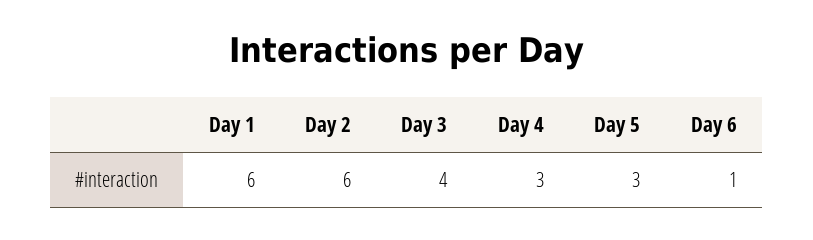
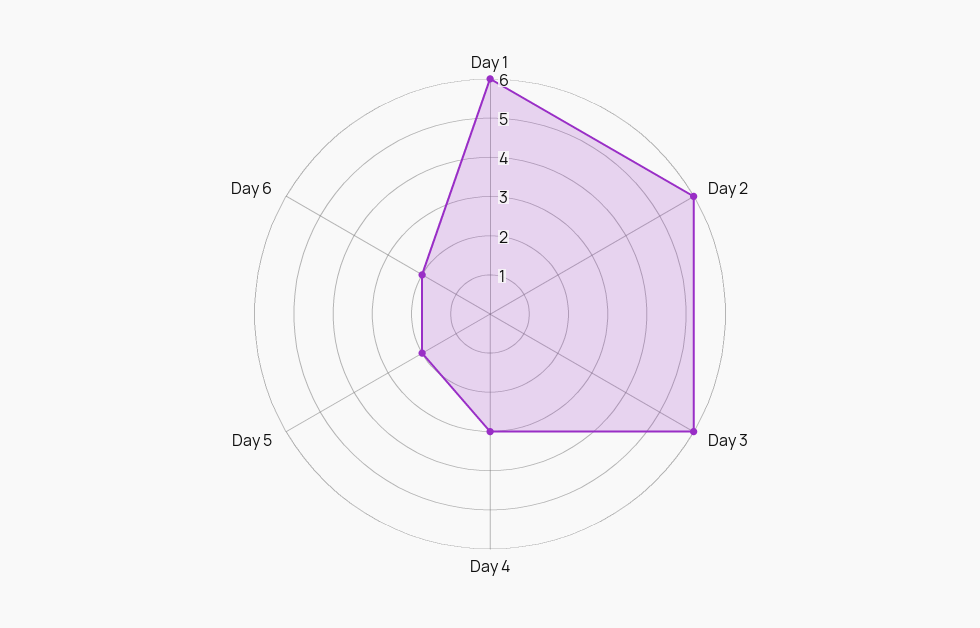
  {
    "Day 1": 6,
    "Day 2": 6,
-   "Day 3": 4,
+   "Day 3": 6,
    "Day 4": 3,
-   "Day 5": 3,
+   "Day 5": 2,
-   "Day 6": 1
+   "Day 6": 2
  }

